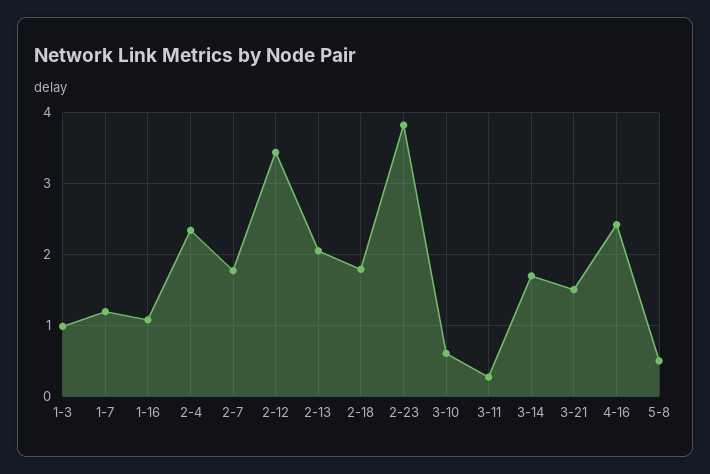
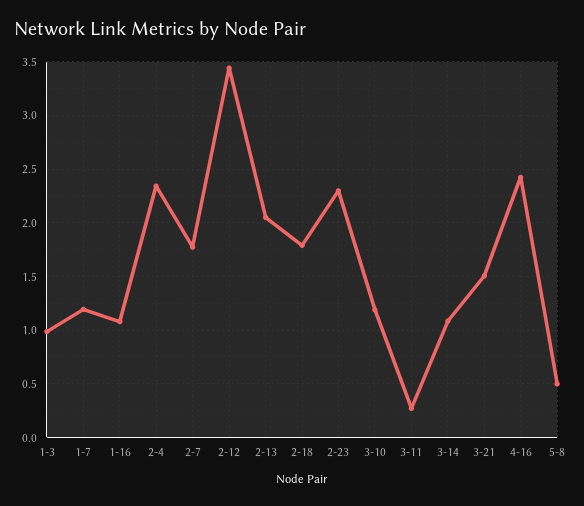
  {
    "1-3": 1,
    "1-7": 1.2,
    "1-16": 1.1,
    "2-4": 2.3,
    "2-7": 1.8,
    "2-12": 3.4,
    "2-13": 2.1,
    "2-18": 1.8,
-   "2-23": 3.8,
+   "2-23": 2.3,
-   "3-10": 0.6,
+   "3-10": 1.2,
    "3-11": 0.3,
-   "3-14": 1.7,
+   "3-14": 1.1,
    "3-21": 1.5,
    "4-16": 2.4,
    "5-8": 0.5
  }

